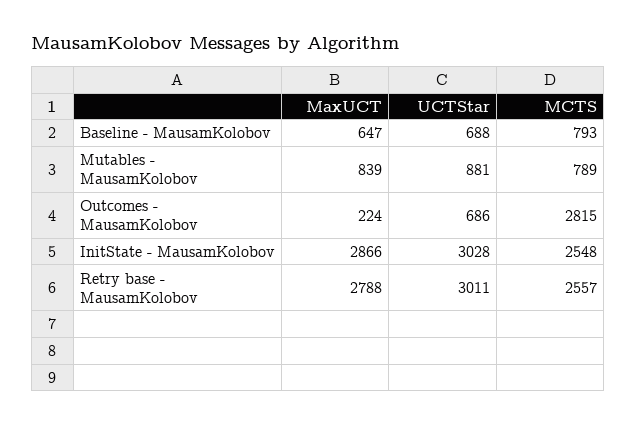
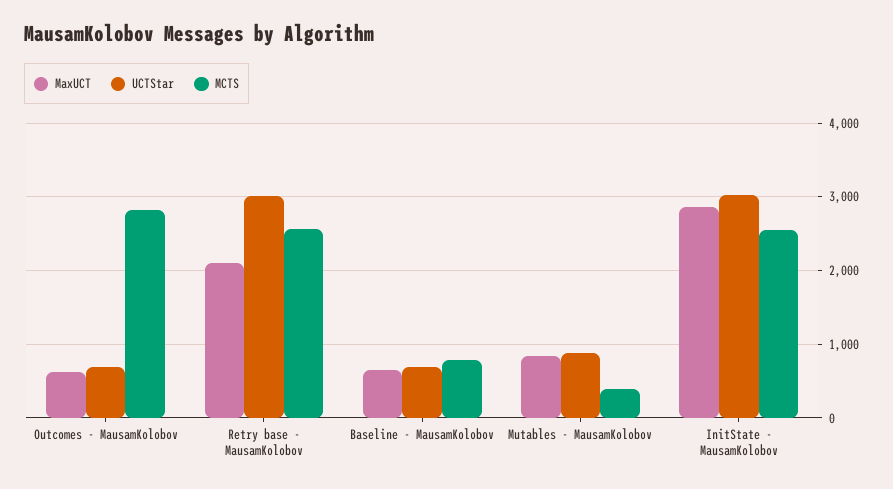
  {
    "MaxUCT": {
      "Baseline - MausamKolobov": 647,
      "Mutables - MausamKolobov": 839,
-     "Outcomes - MausamKolobov": 224,
+     "Outcomes - MausamKolobov": 600,
      "InitState - MausamKolobov": 2866,
-     "Retry base - MausamKolobov": 2788
+     "Retry base - MausamKolobov": 2100
    },
    "UCTStar": {
      "Baseline - MausamKolobov": 688,
      "Mutables - MausamKolobov": 881,
      "Outcomes - MausamKolobov": 686,
      "InitState - MausamKolobov": 3028,
      "Retry base - MausamKolobov": 3011
    },
    "MCTS": {
      "Baseline - MausamKolobov": 793,
-     "Mutables - MausamKolobov": 789,
+     "Mutables - MausamKolobov": 400,
      "Outcomes - MausamKolobov": 2815,
      "InitState - MausamKolobov": 2548,
      "Retry base - MausamKolobov": 2557
    }
  }

